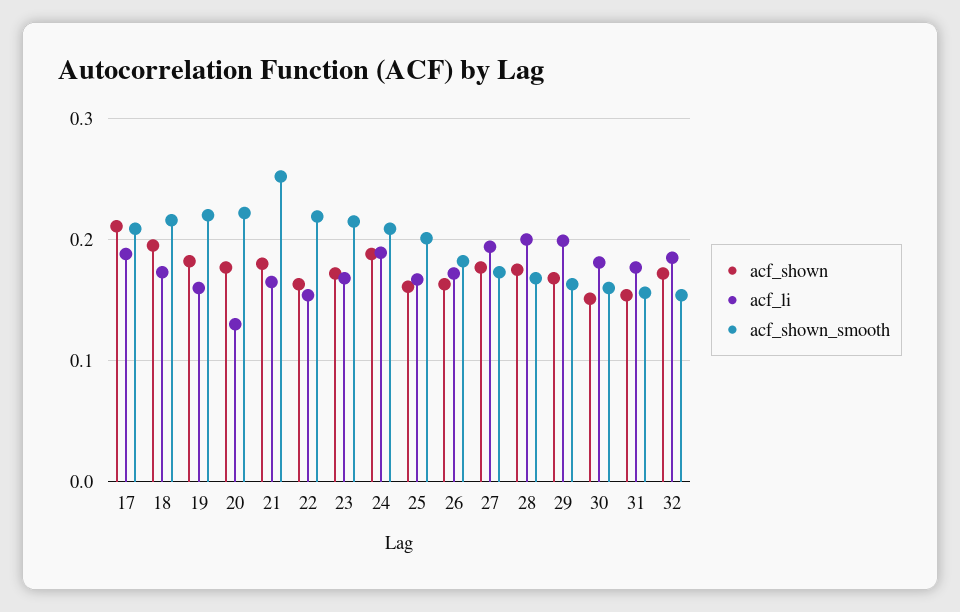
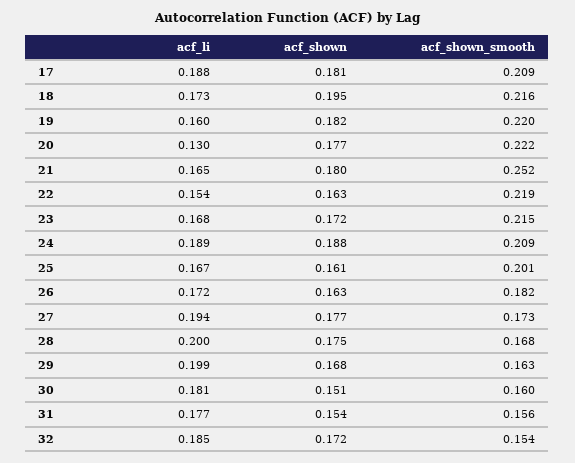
  {
    "acf_shown": {
-     "17": 0.21,
+     "17": 0.181,
      "18": 0.195,
      "19": 0.182,
      "20": 0.177,
      "21": 0.18,
      "22": 0.163,
      "23": 0.172,
      "24": 0.188,
      "25": 0.161,
      "26": 0.163,
      "27": 0.177,
      "28": 0.175,
      "29": 0.168,
      "30": 0.151,
      "31": 0.154,
      "32": 0.172
    },
    "acf_li": {
      "17": 0.188,
      "18": 0.173,
      "19": 0.16,
      "20": 0.13,
      "21": 0.165,
      "22": 0.154,
      "23": 0.168,
      "24": 0.189,
      "25": 0.167,
      "26": 0.172,
      "27": 0.194,
      "28": 0.2,
      "29": 0.199,
      "30": 0.181,
      "31": 0.177,
      "32": 0.185
    },
    "acf_shown_smooth": {
      "17": 0.209,
      "18": 0.216,
      "19": 0.22,
      "20": 0.222,
      "21": 0.252,
      "22": 0.219,
      "23": 0.215,
      "24": 0.209,
      "25": 0.201,
      "26": 0.182,
      "27": 0.173,
      "28": 0.168,
      "29": 0.163,
      "30": 0.16,
      "31": 0.156,
      "32": 0.154
    }
  }

